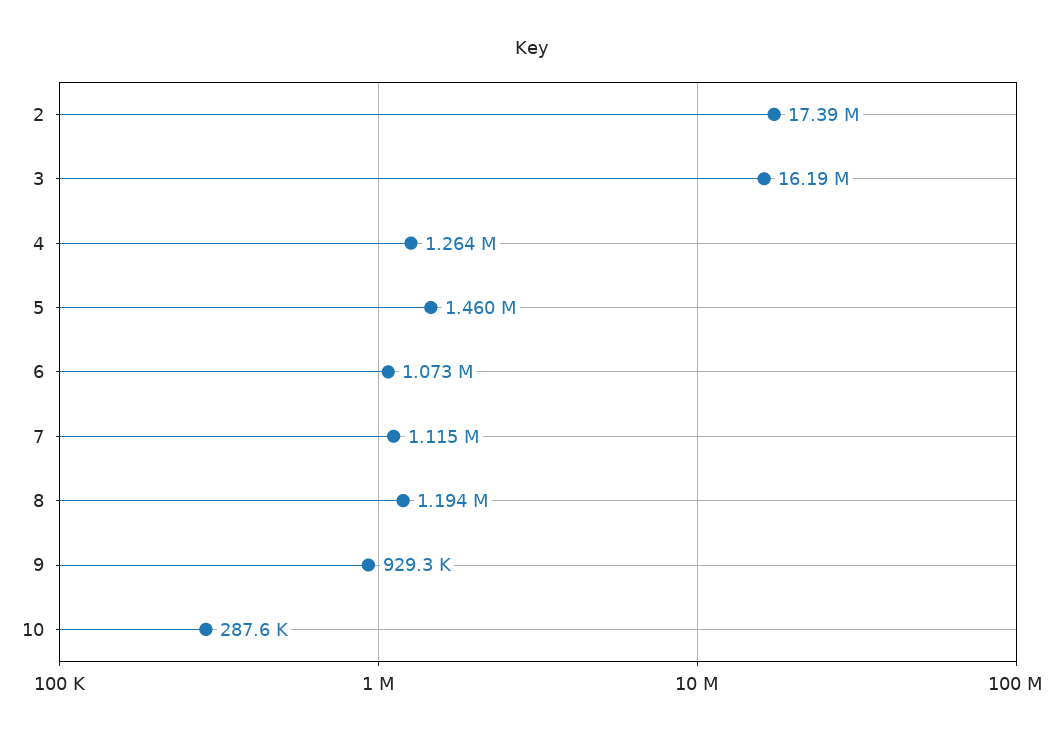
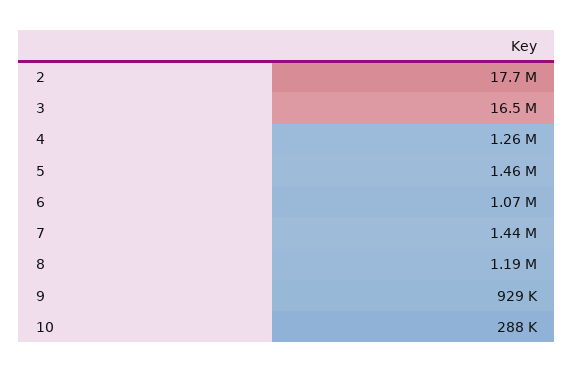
  {
-   "2": 17390000,
+   "2": 17700000,
-   "3": 16190000,
+   "3": 16500000,
    "4": 1264000,
    "5": 1460000,
    "6": 1073000,
-   "7": 1115000,
+   "7": 1440000,
    "8": 1194000,
    "9": 929300,
    "10": 287600
  }

